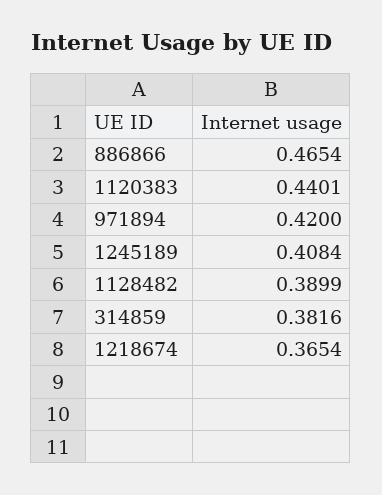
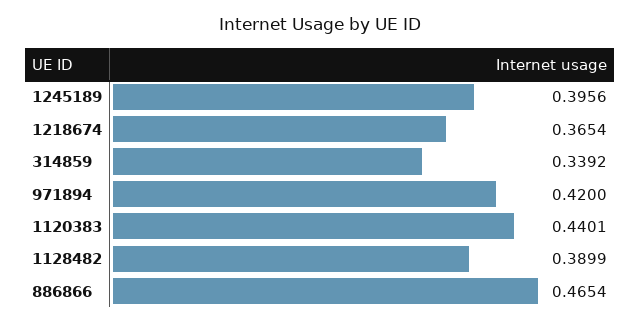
  {
    "886866": 0.4654,
    "1120383": 0.4401,
    "971894": 0.42,
-   "1245189": 0.4084,
+   "1245189": 0.3956,
    "1128482": 0.3899,
-   "314859": 0.3816,
+   "314859": 0.3392,
    "1218674": 0.3654
  }

